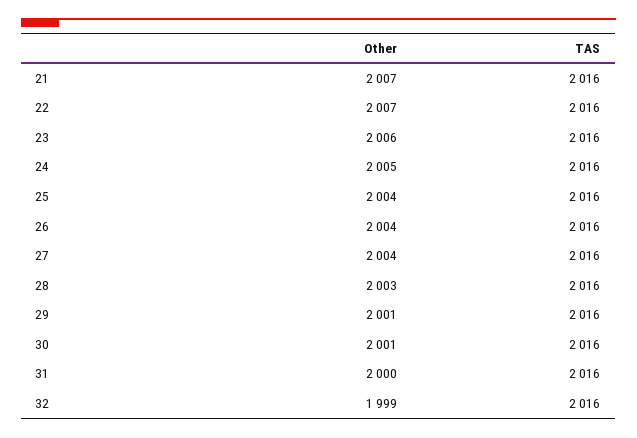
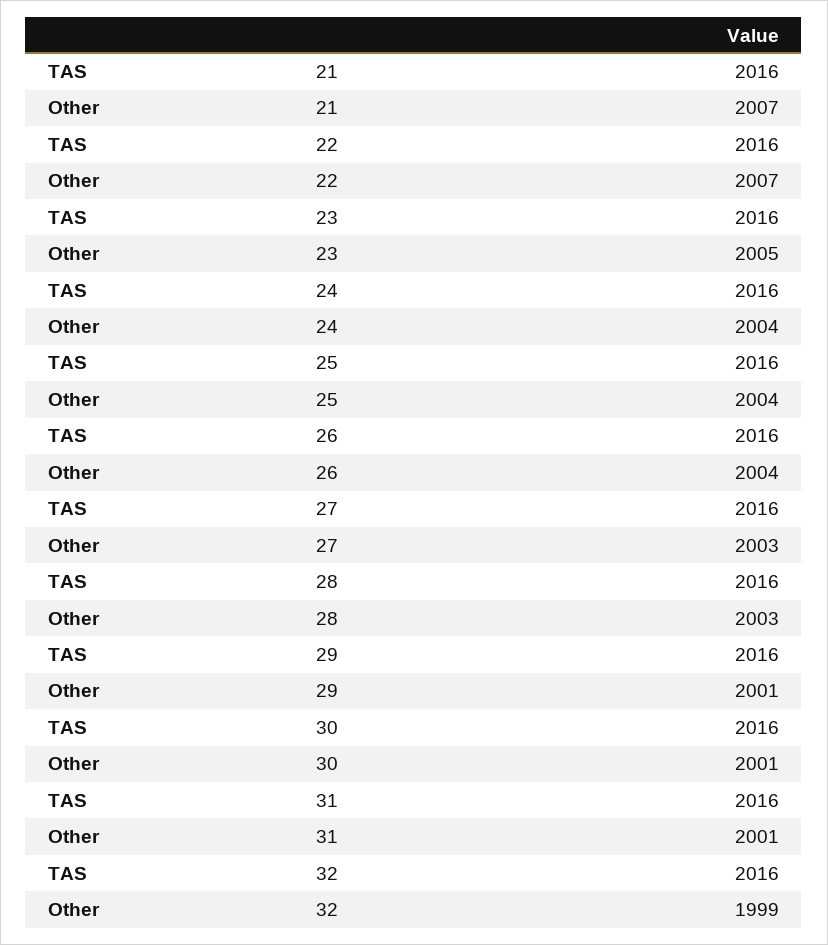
  {
    "Other": {
      "21": 2007,
      "22": 2007,
-     "23": 2006,
+     "23": 2005,
-     "24": 2005,
+     "24": 2004,
      "25": 2004,
      "26": 2004,
-     "27": 2004,
+     "27": 2003,
      "28": 2003,
      "29": 2001,
      "30": 2001,
-     "31": 2000,
+     "31": 2001,
      "32": 1999
    },
    "TAS": {
      "21": 2016,
      "22": 2016,
      "23": 2016,
      "24": 2016,
      "25": 2016,
      "26": 2016,
      "27": 2016,
      "28": 2016,
      "29": 2016,
      "30": 2016,
      "31": 2016,
      "32": 2016
    }
  }

